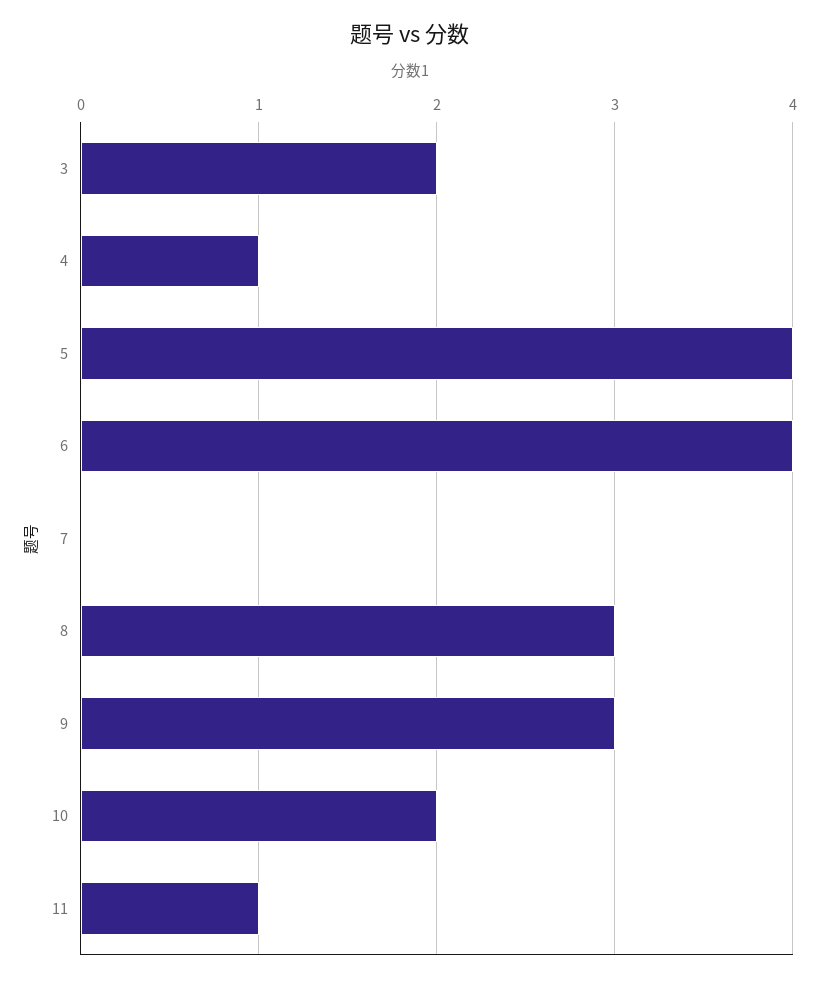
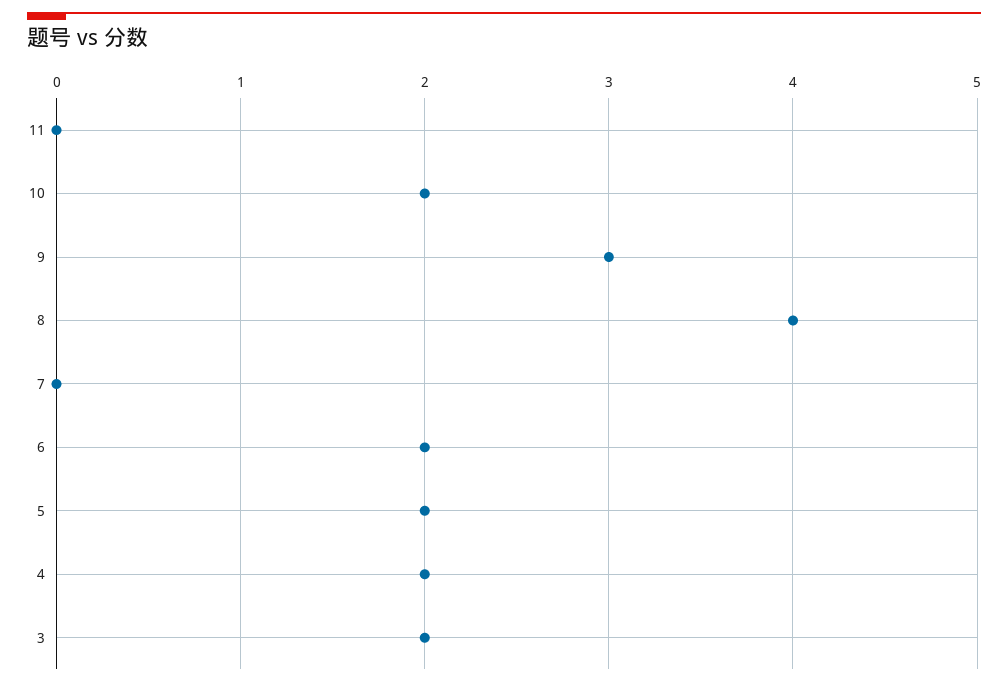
  {
    "3": 2,
-   "4": 1,
+   "4": 2,
-   "5": 4,
+   "5": 2,
-   "6": 4,
+   "6": 2,
    "7": 0,
-   "8": 3,
+   "8": 4,
    "9": 3,
    "10": 2,
-   "11": 1
+   "11": 0
  }

